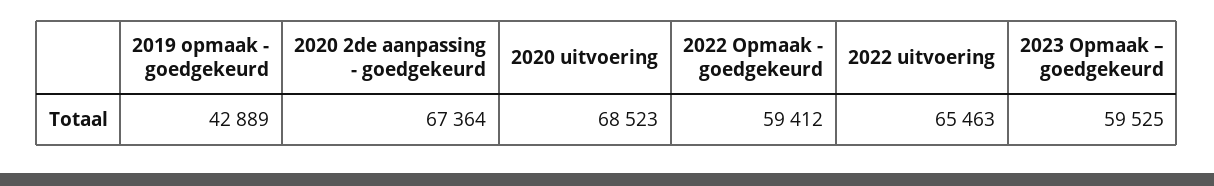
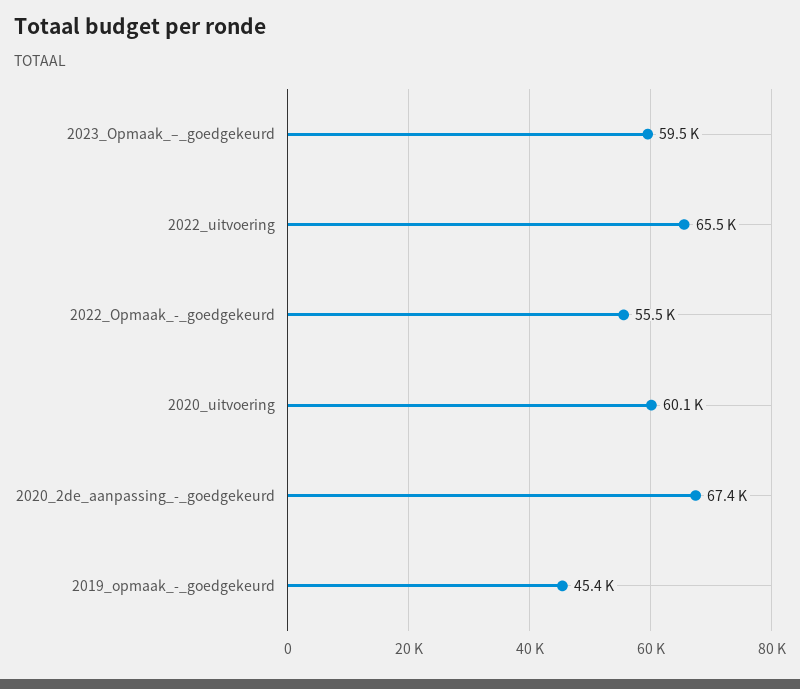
  {
-   "2019 opmaak - goedgekeurd": 42889,
+   "2019 opmaak - goedgekeurd": 45400,
    "2020 2de aanpassing - goedgekeurd": 67364,
-   "2020 uitvoering": 68523,
+   "2020 uitvoering": 60100,
-   "2022 Opmaak - goedgekeurd": 59412,
+   "2022 Opmaak - goedgekeurd": 55500,
    "2022 uitvoering": 65463,
    "2023 Opmaak – goedgekeurd": 59525
  }

